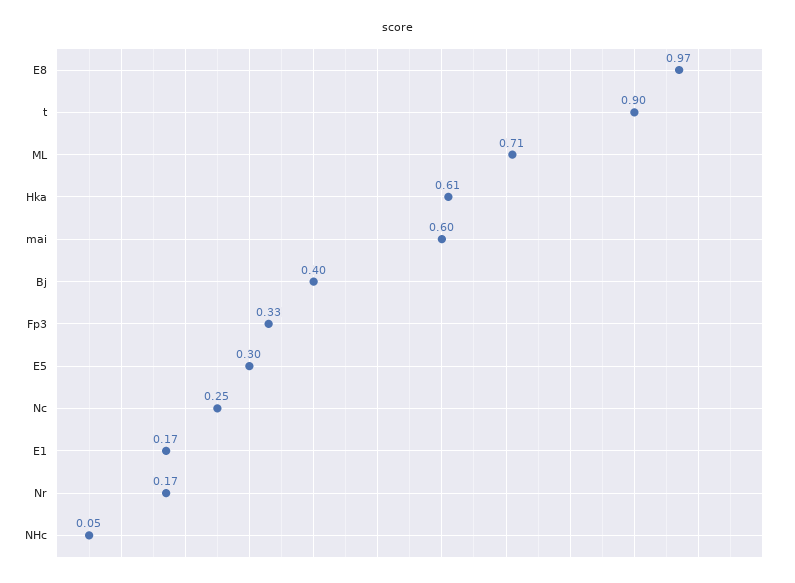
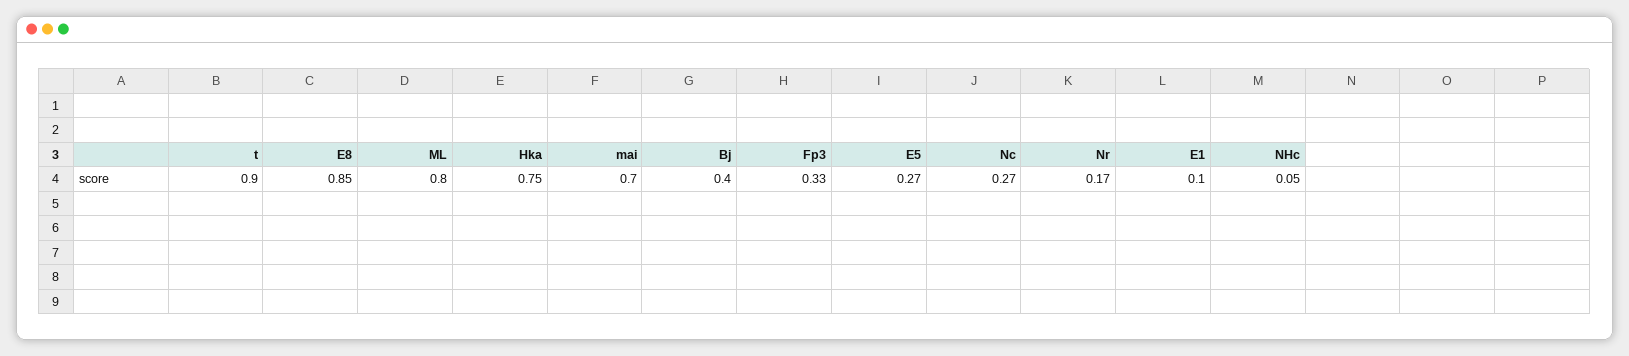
  {
-   "E8": 0.97,
+   "E8": 0.85,
    "t": 0.9,
-   "ML": 0.71,
+   "ML": 0.8,
-   "Hka": 0.61,
+   "Hka": 0.75,
-   "mai": 0.6,
+   "mai": 0.7,
    "Bj": 0.4,
    "Fp3": 0.33,
-   "E5": 0.3,
+   "E5": 0.27,
-   "Nc": 0.25,
+   "Nc": 0.27,
-   "E1": 0.17,
+   "E1": 0.1,
    "Nr": 0.17,
    "NHc": 0.05
  }

